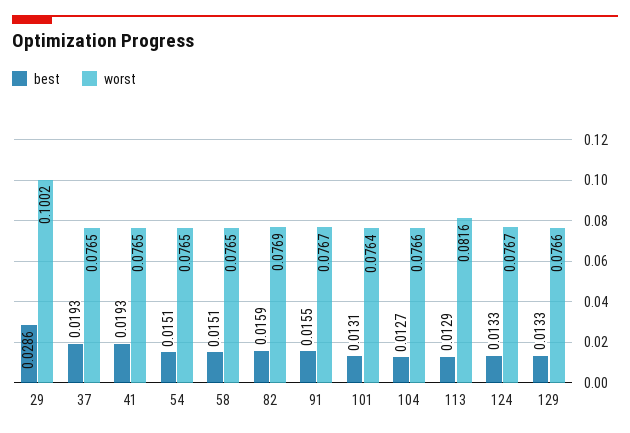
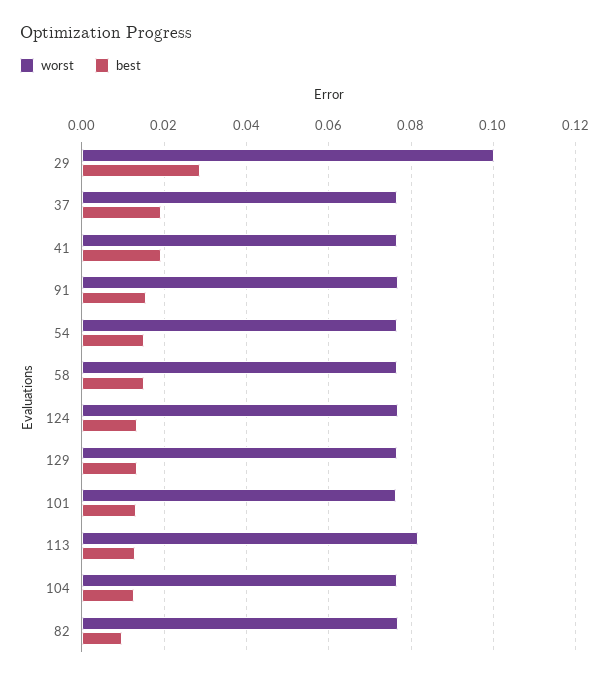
  {
    "best": {
      "29": 0.0286,
      "37": 0.0193,
      "41": 0.0193,
      "54": 0.0151,
      "58": 0.0151,
-     "82": 0.0159,
+     "82": 0.01,
      "91": 0.0155,
      "101": 0.0131,
      "104": 0.0127,
      "113": 0.0129,
      "124": 0.0133,
      "129": 0.0133
    },
    "worst": {
      "29": 0.1002,
      "37": 0.0765,
      "41": 0.0765,
      "54": 0.0765,
      "58": 0.0765,
      "82": 0.0769,
      "91": 0.0767,
      "101": 0.0764,
      "104": 0.0766,
      "113": 0.0816,
      "124": 0.0767,
      "129": 0.0766
    }
  }

